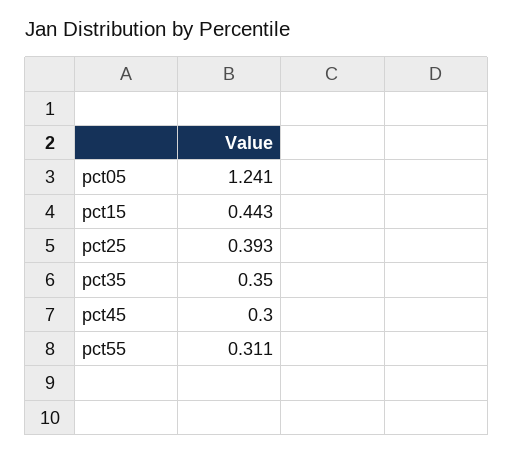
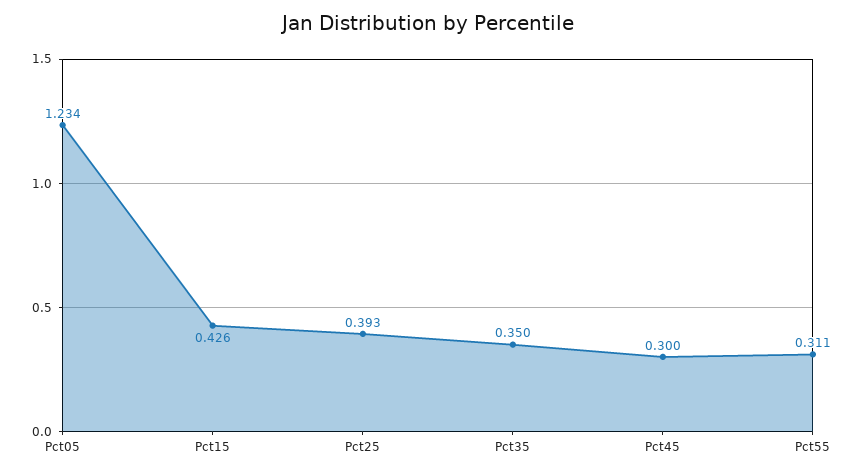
  {
-   "pct05": 1.241,
+   "pct05": 1.234,
-   "pct15": 0.443,
+   "pct15": 0.426,
    "pct25": 0.393,
    "pct35": 0.35,
    "pct45": 0.3,
    "pct55": 0.311
  }

